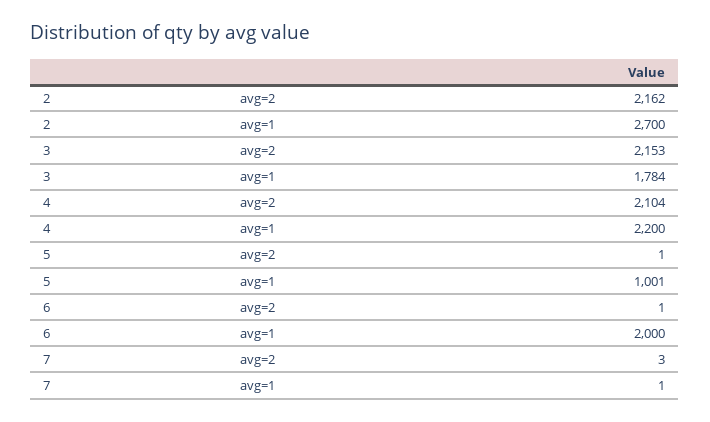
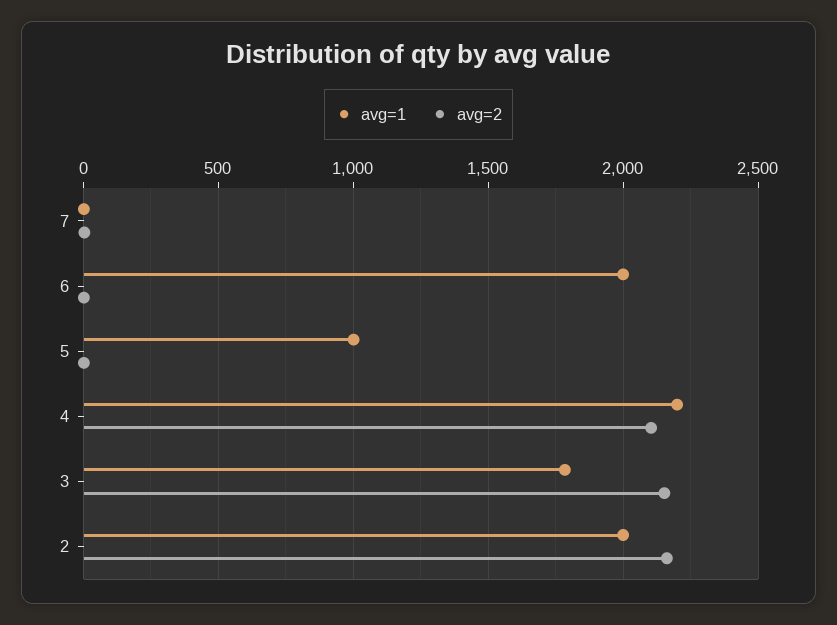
  {
    "avg=2": {
      "2": 2162,
      "3": 2153,
      "4": 2104,
      "5": 1,
      "6": 1,
      "7": 3
    },
    "avg=1": {
-     "2": 2700,
+     "2": 2000,
      "3": 1784,
      "4": 2200,
      "5": 1001,
      "6": 2000,
      "7": 1
    }
  }

